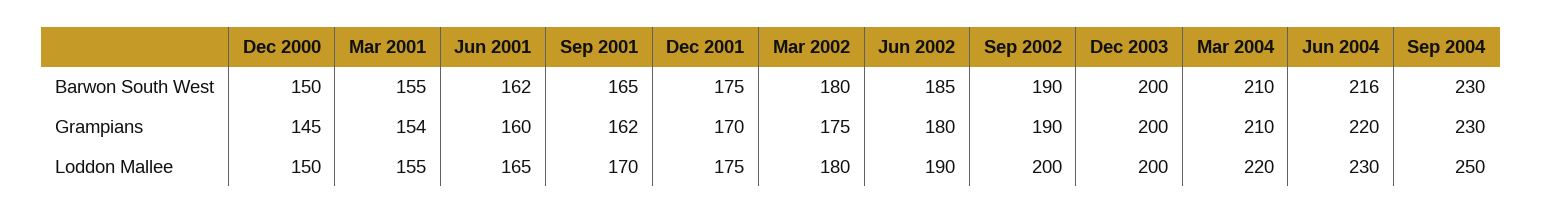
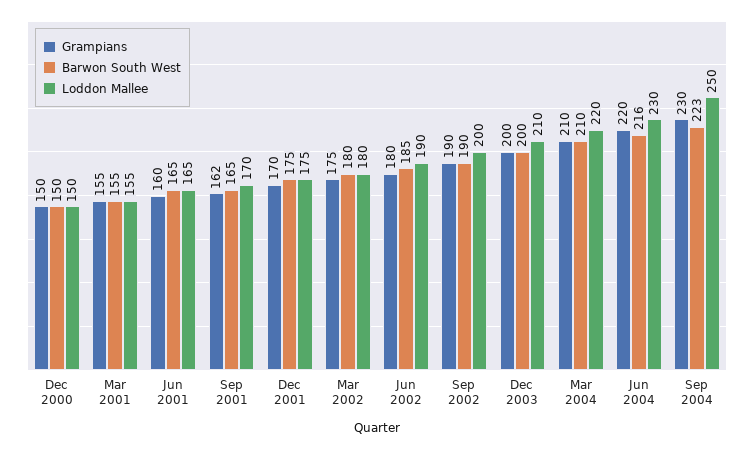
  {
    "Barwon South West": {
      "Dec 2000": 150,
      "Mar 2001": 155,
-     "Jun 2001": 162,
+     "Jun 2001": 165,
      "Sep 2001": 165,
      "Dec 2001": 175,
      "Mar 2002": 180,
      "Jun 2002": 185,
      "Sep 2002": 190,
      "Dec 2003": 200,
      "Mar 2004": 210,
      "Jun 2004": 216,
-     "Sep 2004": 230
+     "Sep 2004": 223
    },
    "Grampians": {
-     "Dec 2000": 145,
+     "Dec 2000": 150,
-     "Mar 2001": 154,
+     "Mar 2001": 155,
      "Jun 2001": 160,
      "Sep 2001": 162,
      "Dec 2001": 170,
      "Mar 2002": 175,
      "Jun 2002": 180,
      "Sep 2002": 190,
      "Dec 2003": 200,
      "Mar 2004": 210,
      "Jun 2004": 220,
      "Sep 2004": 230
    },
    "Loddon Mallee": {
      "Dec 2000": 150,
      "Mar 2001": 155,
      "Jun 2001": 165,
      "Sep 2001": 170,
      "Dec 2001": 175,
      "Mar 2002": 180,
      "Jun 2002": 190,
      "Sep 2002": 200,
-     "Dec 2003": 200,
+     "Dec 2003": 210,
      "Mar 2004": 220,
      "Jun 2004": 230,
      "Sep 2004": 250
    }
  }

